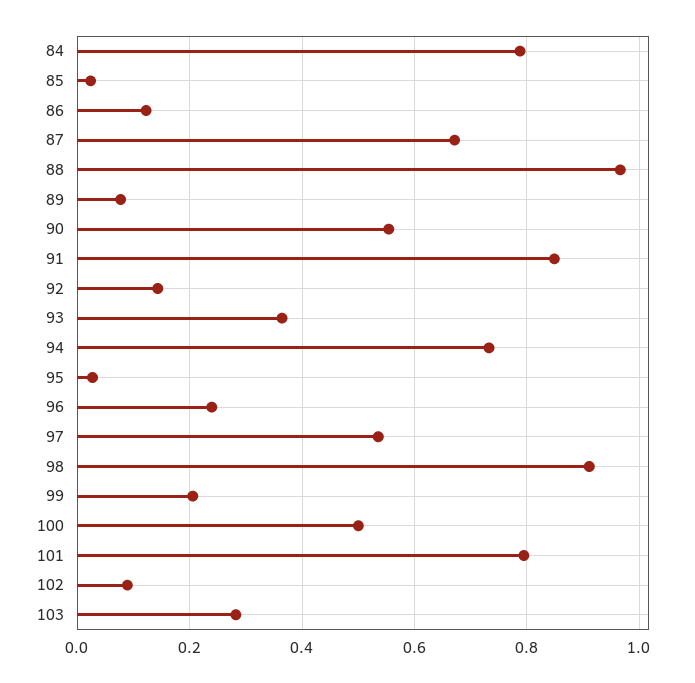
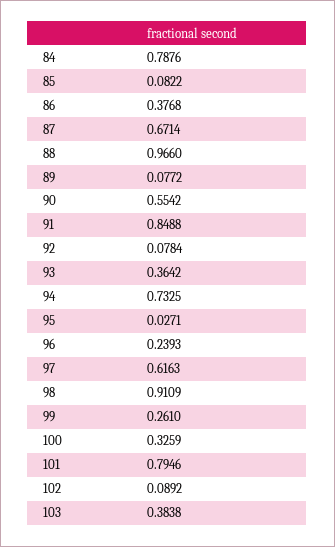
  {
    "84": 0.7876,
-   "85": 0.02,
+   "85": 0.0822,
-   "86": 0.12,
+   "86": 0.3768,
    "87": 0.6714,
    "88": 0.966,
    "89": 0.0772,
    "90": 0.5542,
    "91": 0.8488,
-   "92": 0.14,
+   "92": 0.0784,
    "93": 0.3642,
    "94": 0.7325,
    "95": 0.0271,
    "96": 0.2393,
-   "97": 0.54,
+   "97": 0.6163,
    "98": 0.9109,
-   "99": 0.2,
+   "99": 0.261,
-   "100": 0.5,
+   "100": 0.3259,
    "101": 0.7946,
    "102": 0.0892,
-   "103": 0.28
+   "103": 0.3838
  }

